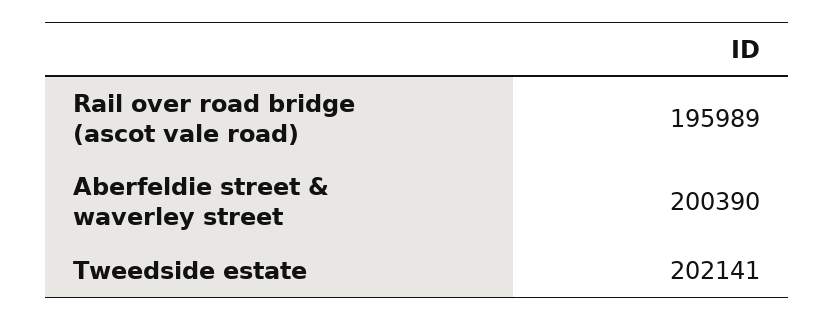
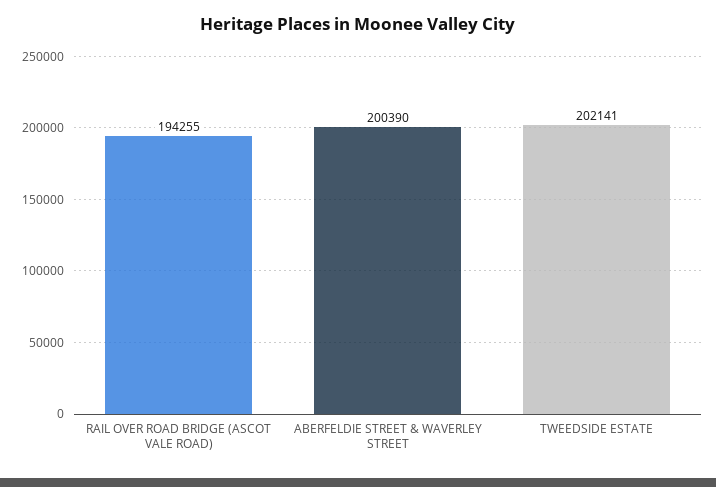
  {
-   "Rail over road bridge (ascot vale road)": 195989,
+   "Rail over road bridge (ascot vale road)": 194255,
    "Aberfeldie street & waverley street": 200390,
    "Tweedside estate": 202141
  }

